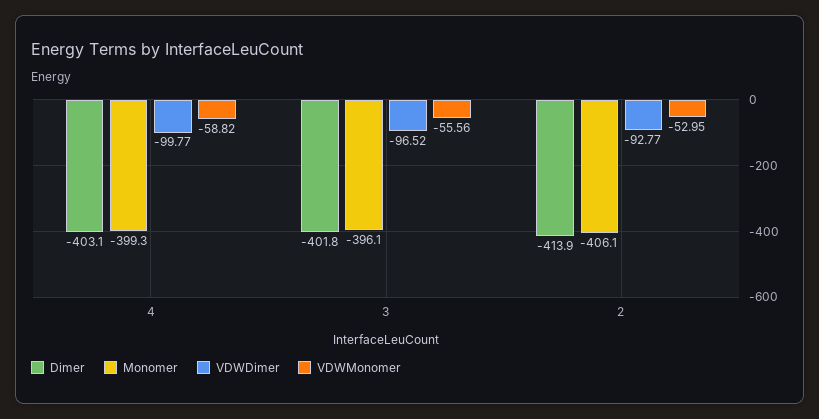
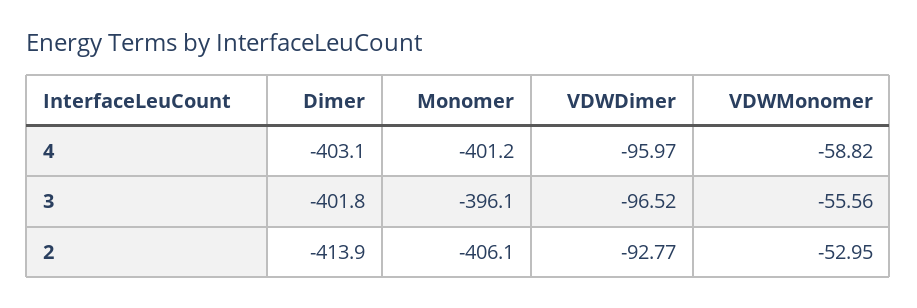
  {
    "Dimer": {
      "4": -403.1,
      "3": -401.8,
      "2": -413.9
    },
    "Monomer": {
-     "4": -399.3,
+     "4": -401.2,
      "3": -396.1,
      "2": -406.1
    },
    "VDWDimer": {
-     "4": -99.77,
+     "4": -95.97,
      "3": -96.52,
      "2": -92.77
    },
    "VDWMonomer": {
      "4": -58.82,
      "3": -55.56,
      "2": -52.95
    }
  }

